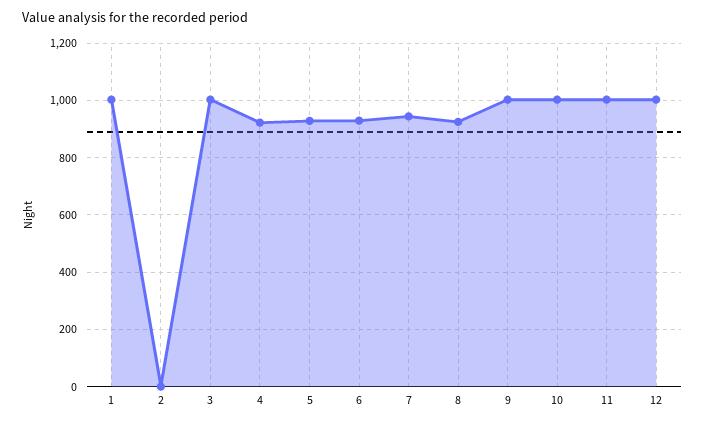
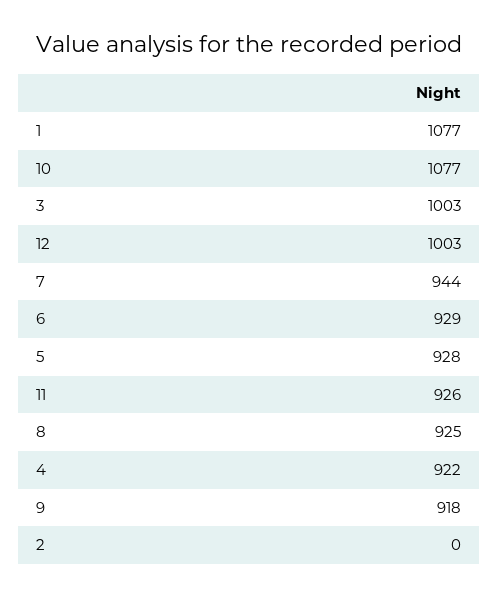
  {
-   "1": 1000,
+   "1": 1077,
    "2": 0,
    "3": 1003,
    "4": 922,
    "5": 928,
    "6": 929,
    "7": 944,
    "8": 925,
-   "9": 1000,
+   "9": 918,
-   "10": 1000,
+   "10": 1077,
-   "11": 1000,
+   "11": 926,
    "12": 1003
  }

